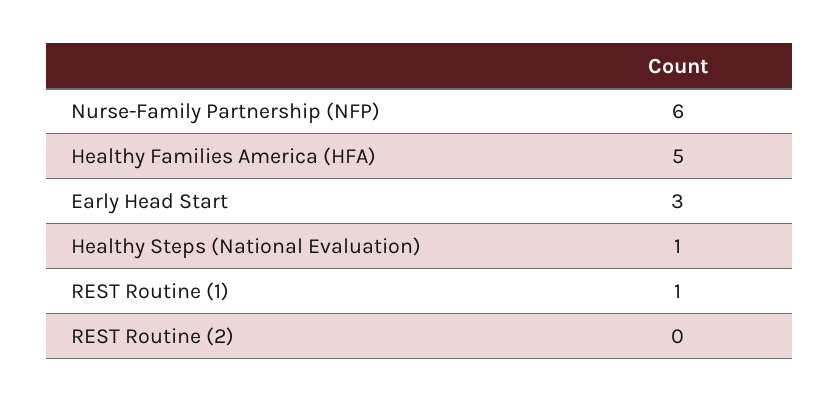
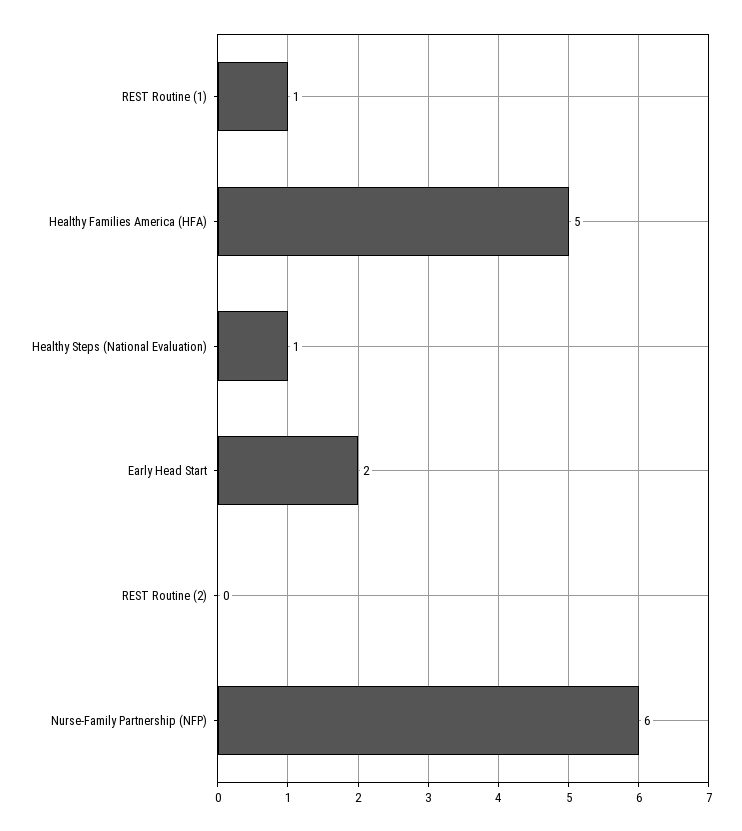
  {
    "Nurse-Family Partnership (NFP)": 6,
    "Healthy Families America (HFA)": 5,
-   "Early Head Start": 3,
+   "Early Head Start": 2,
    "Healthy Steps (National Evaluation)": 1,
    "REST Routine (1)": 1,
    "REST Routine (2)": 0
  }

